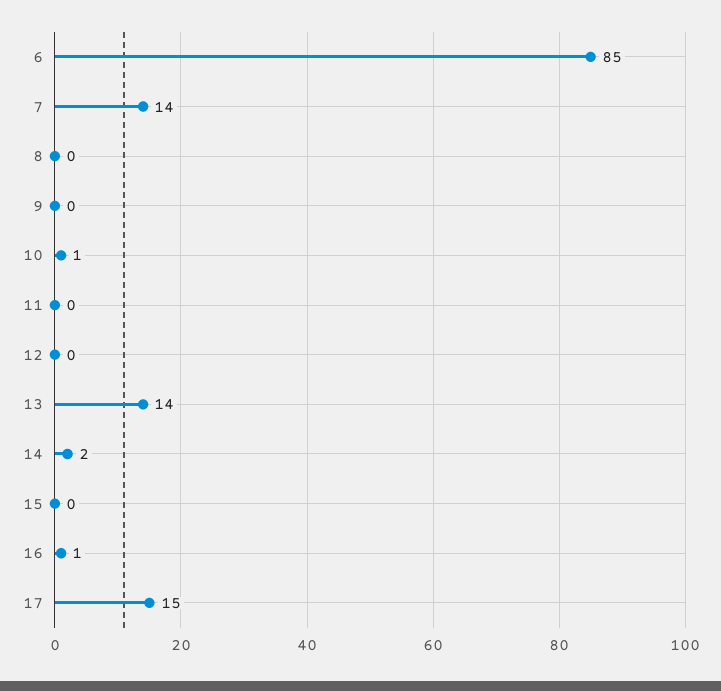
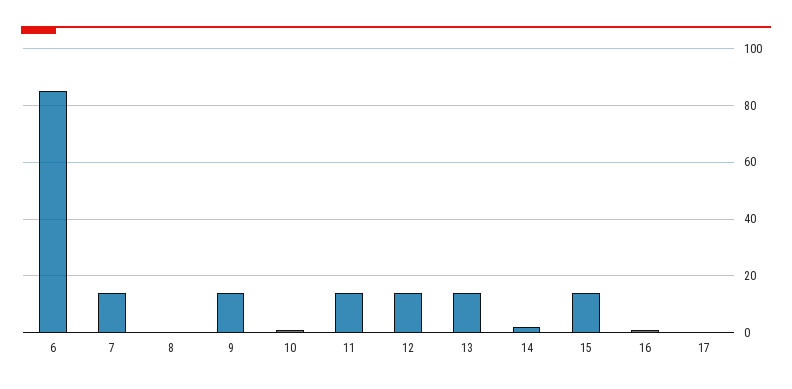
  {
    "6": 85,
    "7": 14,
    "8": 0,
-   "9": 0,
+   "9": 15,
    "10": 1,
-   "11": 0,
+   "11": 15,
-   "12": 0,
+   "12": 15,
    "13": 14,
    "14": 2,
-   "15": 0,
+   "15": 15,
    "16": 1,
-   "17": 15
+   "17": 0
  }

